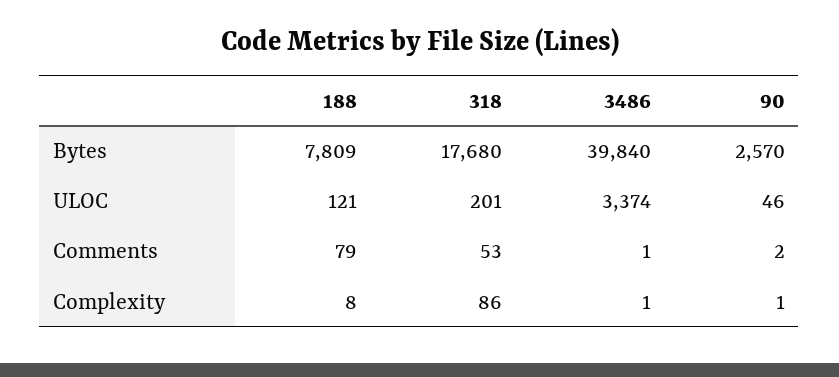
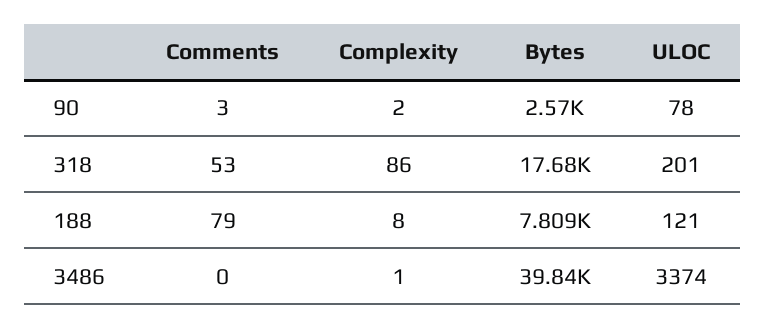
  {
    "188": {
      "Bytes": 7809,
      "ULOC": 121,
      "Comments": 79,
      "Complexity": 8
    },
    "318": {
      "Bytes": 17680,
      "ULOC": 201,
      "Comments": 53,
      "Complexity": 86
    },
    "3486": {
      "Bytes": 39840,
      "ULOC": 3374,
-     "Comments": 1,
+     "Comments": 0,
      "Complexity": 1
    },
    "90": {
      "Bytes": 2570,
-     "ULOC": 46,
+     "ULOC": 78,
-     "Comments": 2,
+     "Comments": 3,
-     "Complexity": 1
+     "Complexity": 2
    }
  }

